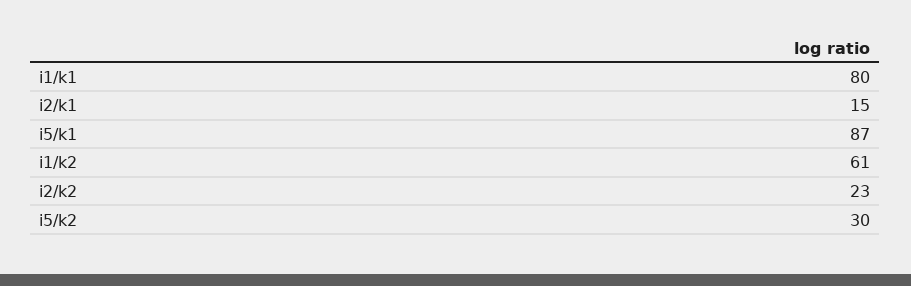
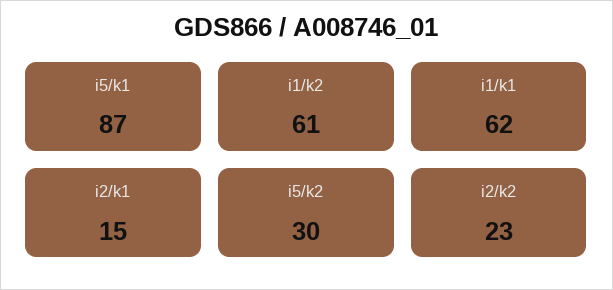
  {
-   "i1/k1": 80,
+   "i1/k1": 62,
    "i2/k1": 15,
    "i5/k1": 87,
    "i1/k2": 61,
    "i2/k2": 23,
    "i5/k2": 30
  }

